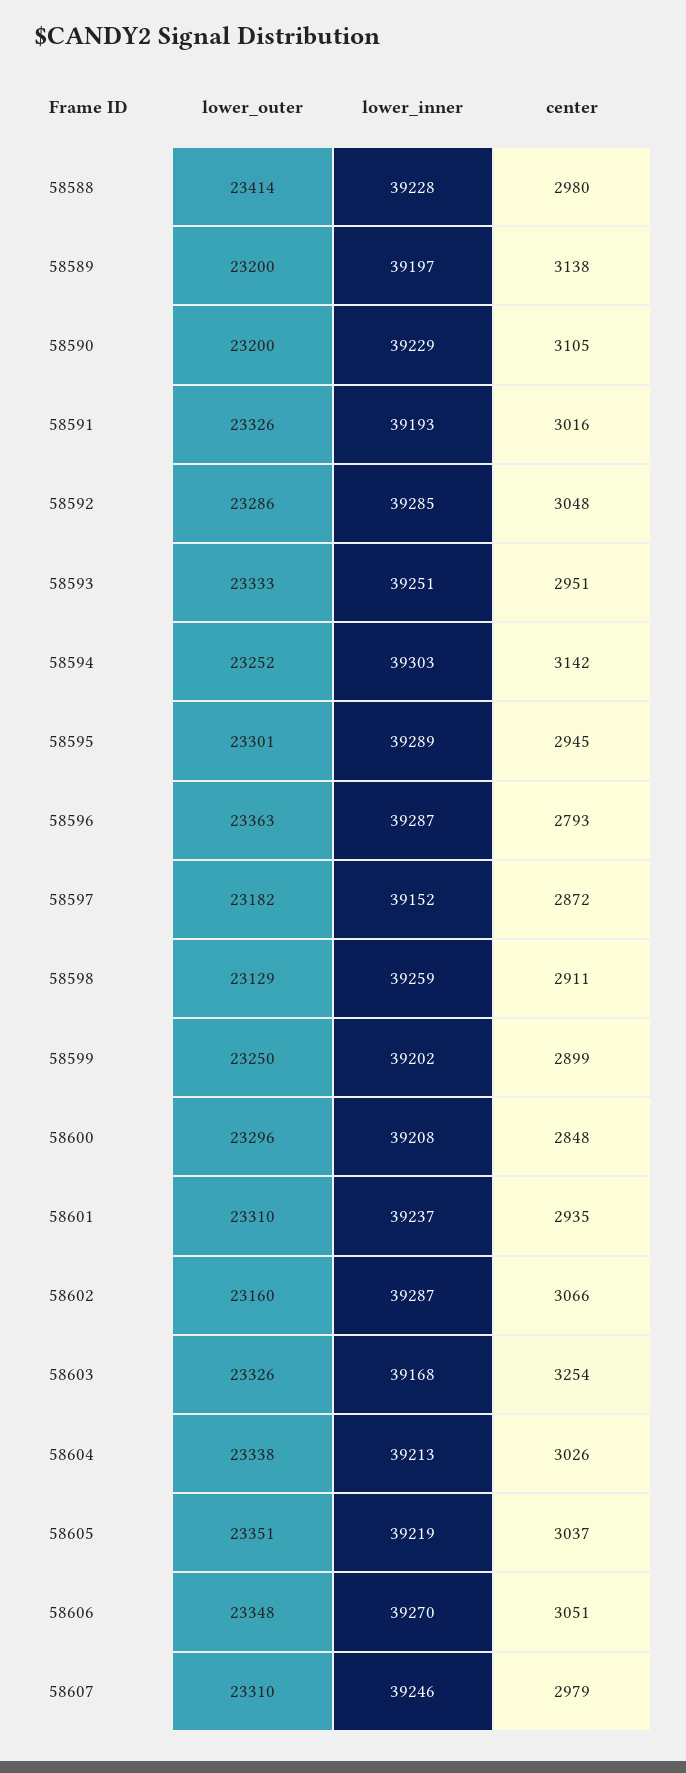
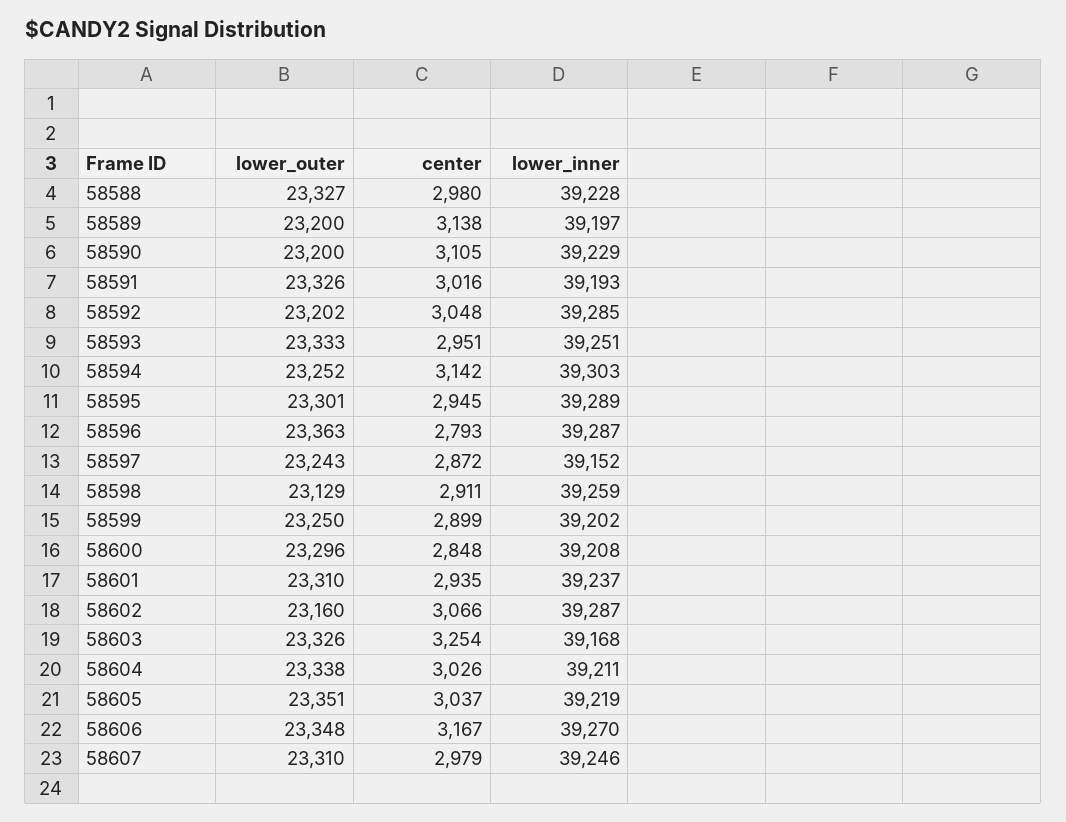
  {
    "lower_outer": {
-     "58588": 23414,
+     "58588": 23327,
      "58589": 23200,
      "58590": 23200,
      "58591": 23326,
-     "58592": 23286,
+     "58592": 23202,
      "58593": 23333,
      "58594": 23252,
      "58595": 23301,
      "58596": 23363,
-     "58597": 23182,
+     "58597": 23243,
      "58598": 23129,
      "58599": 23250,
      "58600": 23296,
      "58601": 23310,
      "58602": 23160,
      "58603": 23326,
      "58604": 23338,
      "58605": 23351,
      "58606": 23348,
      "58607": 23310
    },
    "lower_inner": {
      "58588": 39228,
      "58589": 39197,
      "58590": 39229,
      "58591": 39193,
      "58592": 39285,
      "58593": 39251,
      "58594": 39303,
      "58595": 39289,
      "58596": 39287,
      "58597": 39152,
      "58598": 39259,
      "58599": 39202,
      "58600": 39208,
      "58601": 39237,
      "58602": 39287,
      "58603": 39168,
-     "58604": 39213,
+     "58604": 39211,
      "58605": 39219,
      "58606": 39270,
      "58607": 39246
    },
    "center": {
      "58588": 2980,
      "58589": 3138,
      "58590": 3105,
      "58591": 3016,
      "58592": 3048,
      "58593": 2951,
      "58594": 3142,
      "58595": 2945,
      "58596": 2793,
      "58597": 2872,
      "58598": 2911,
      "58599": 2899,
      "58600": 2848,
      "58601": 2935,
      "58602": 3066,
      "58603": 3254,
      "58604": 3026,
      "58605": 3037,
-     "58606": 3051,
+     "58606": 3167,
      "58607": 2979
    }
  }

